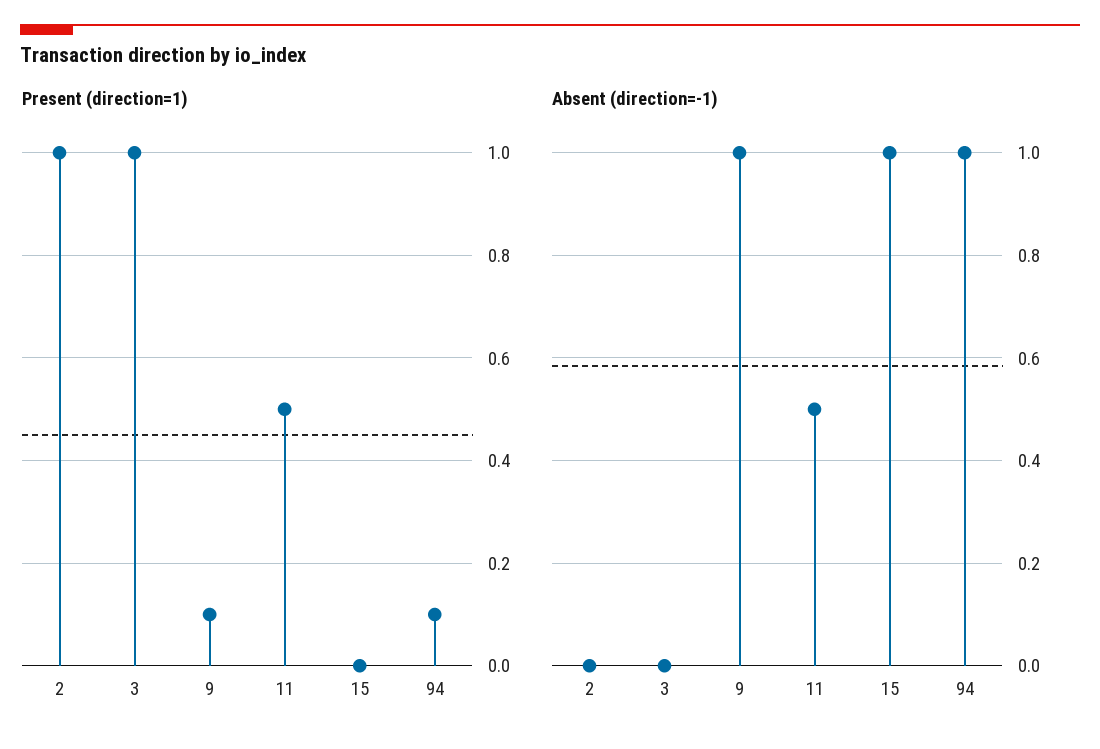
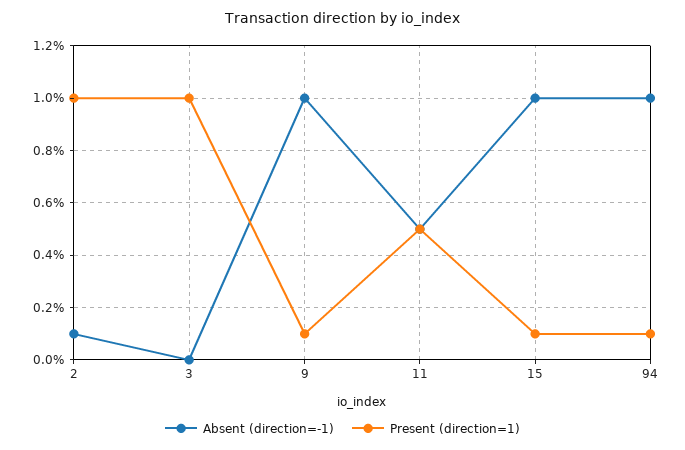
  {
    "Present (direction=1)": {
      "2": 1,
      "3": 1,
      "9": 0.1,
      "11": 0.5,
-     "15": 0,
+     "15": 0.1,
      "94": 0.1
    },
    "Absent (direction=-1)": {
-     "2": 0,
+     "2": 0.1,
      "3": 0,
      "9": 1,
      "11": 0.5,
      "15": 1,
      "94": 1
    }
  }

